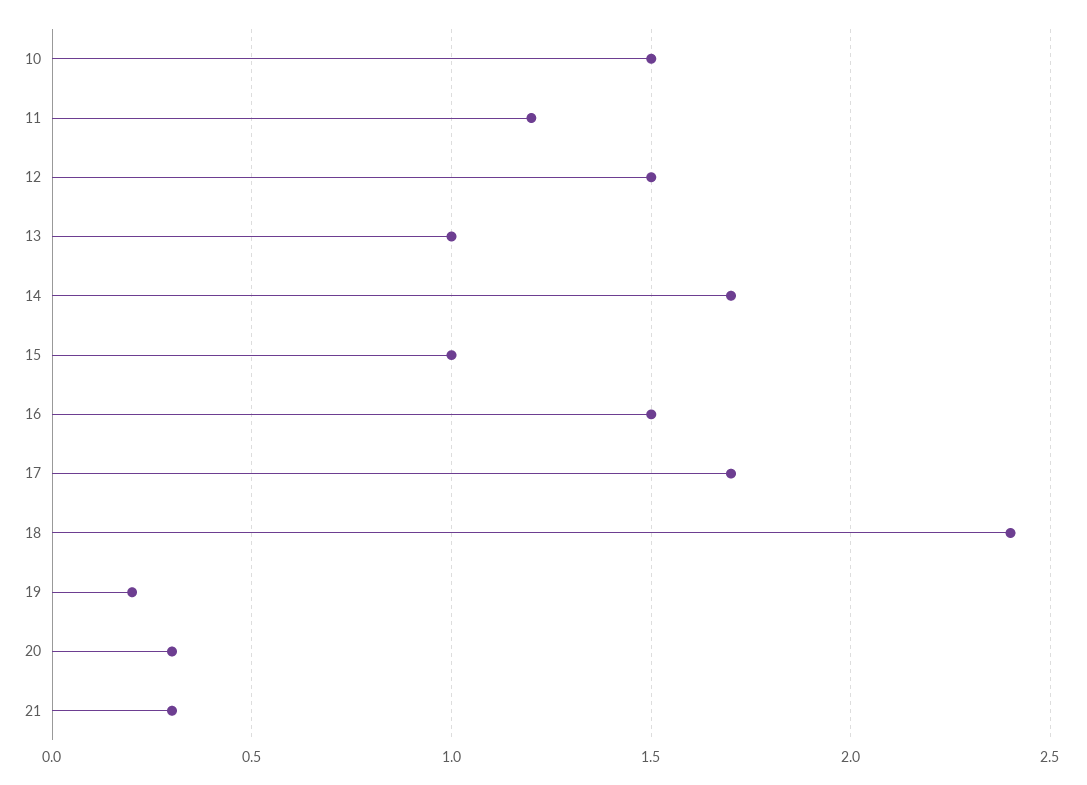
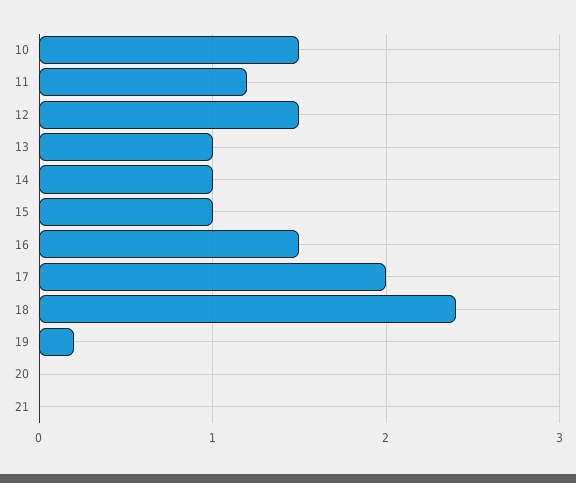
  {
    "10": 1.5,
    "11": 1.2,
    "12": 1.5,
    "13": 1,
-   "14": 1.7,
+   "14": 1,
    "15": 1,
    "16": 1.5,
-   "17": 1.7,
+   "17": 2,
    "18": 2.4,
    "19": 0.2,
-   "20": 0.3,
+   "20": 0,
-   "21": 0.3
+   "21": 0
  }

